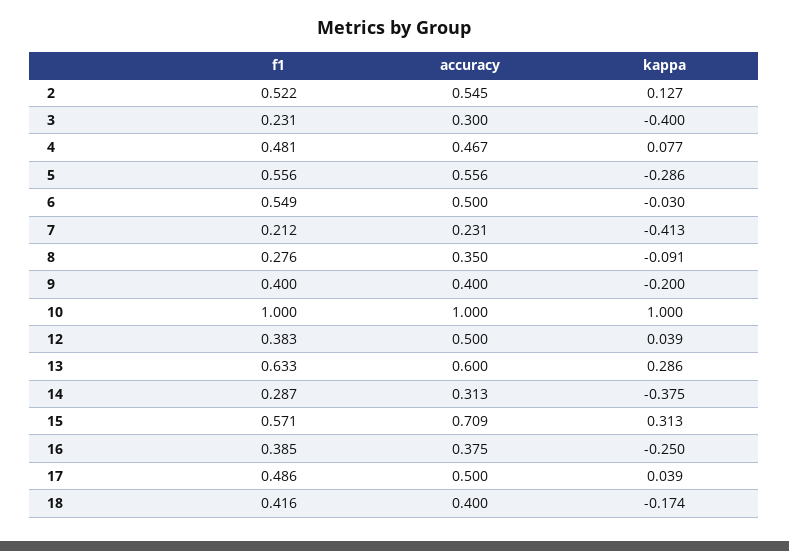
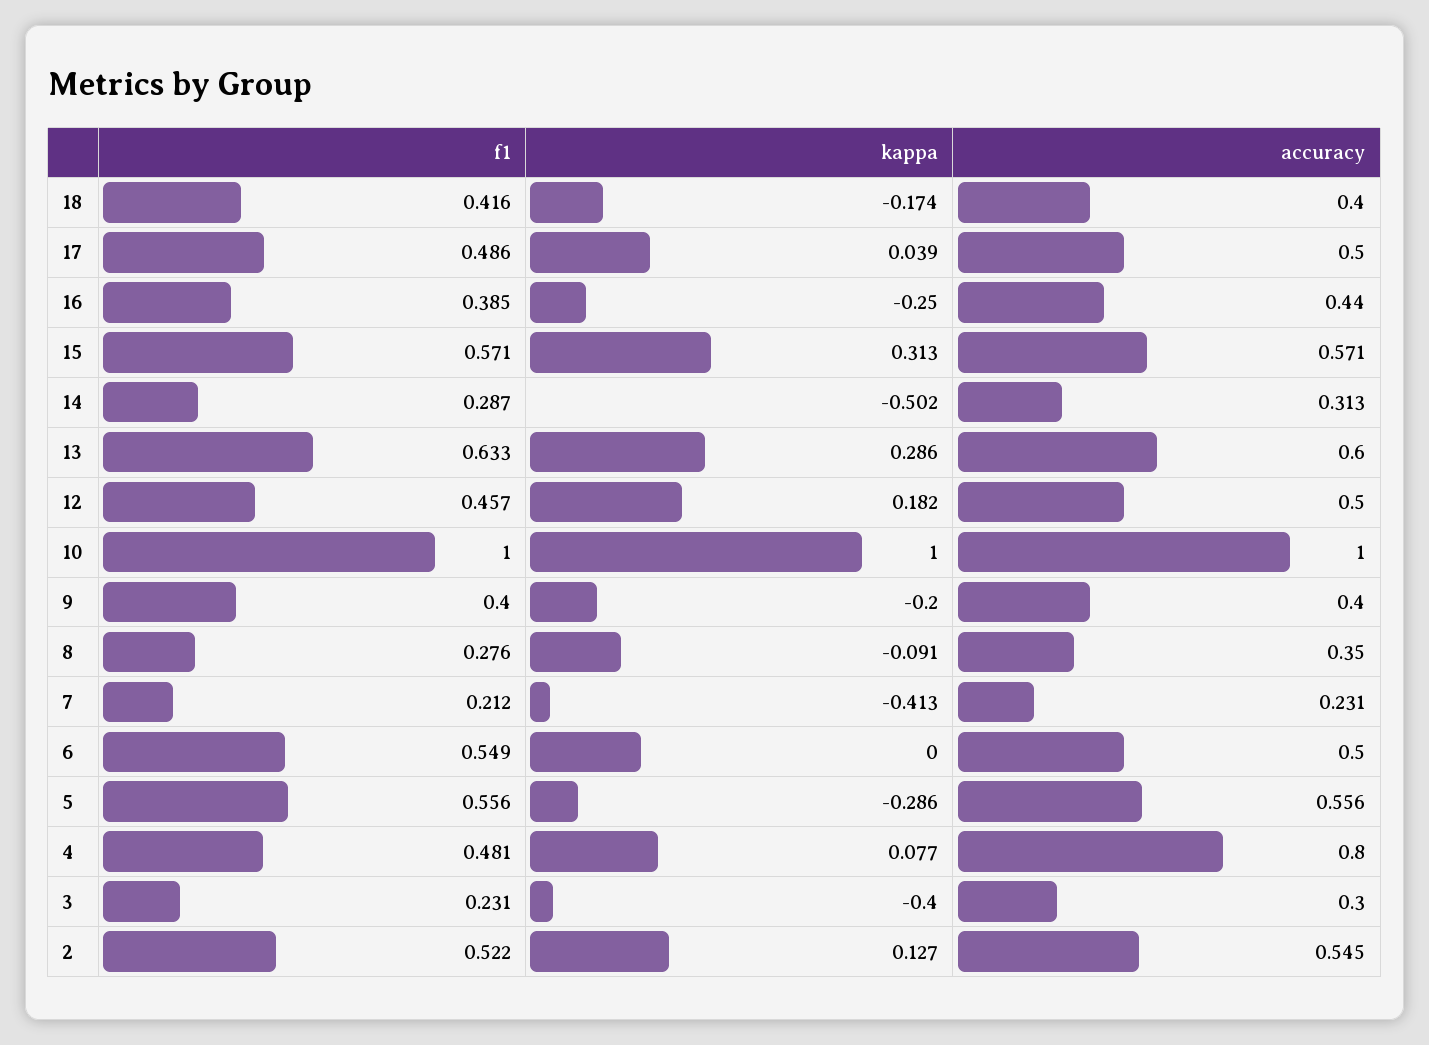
  {
    "f1": {
      "2": 0.522,
      "3": 0.231,
      "4": 0.481,
      "5": 0.556,
      "6": 0.549,
      "7": 0.212,
      "8": 0.276,
      "9": 0.4,
      "10": 1,
-     "12": 0.383,
+     "12": 0.457,
      "13": 0.633,
      "14": 0.287,
      "15": 0.571,
      "16": 0.385,
      "17": 0.486,
      "18": 0.416
    },
    "accuracy": {
      "2": 0.545,
      "3": 0.3,
-     "4": 0.467,
+     "4": 0.8,
      "5": 0.556,
      "6": 0.5,
      "7": 0.231,
      "8": 0.35,
      "9": 0.4,
      "10": 1,
      "12": 0.5,
      "13": 0.6,
      "14": 0.313,
-     "15": 0.709,
+     "15": 0.571,
-     "16": 0.375,
+     "16": 0.44,
      "17": 0.5,
      "18": 0.4
    },
    "kappa": {
      "2": 0.127,
      "3": -0.4,
      "4": 0.077,
      "5": -0.286,
-     "6": -0.03,
+     "6": 0,
      "7": -0.413,
      "8": -0.091,
      "9": -0.2,
      "10": 1,
-     "12": 0.039,
+     "12": 0.182,
      "13": 0.286,
-     "14": -0.375,
+     "14": -0.502,
      "15": 0.313,
      "16": -0.25,
      "17": 0.039,
      "18": -0.174
    }
  }

